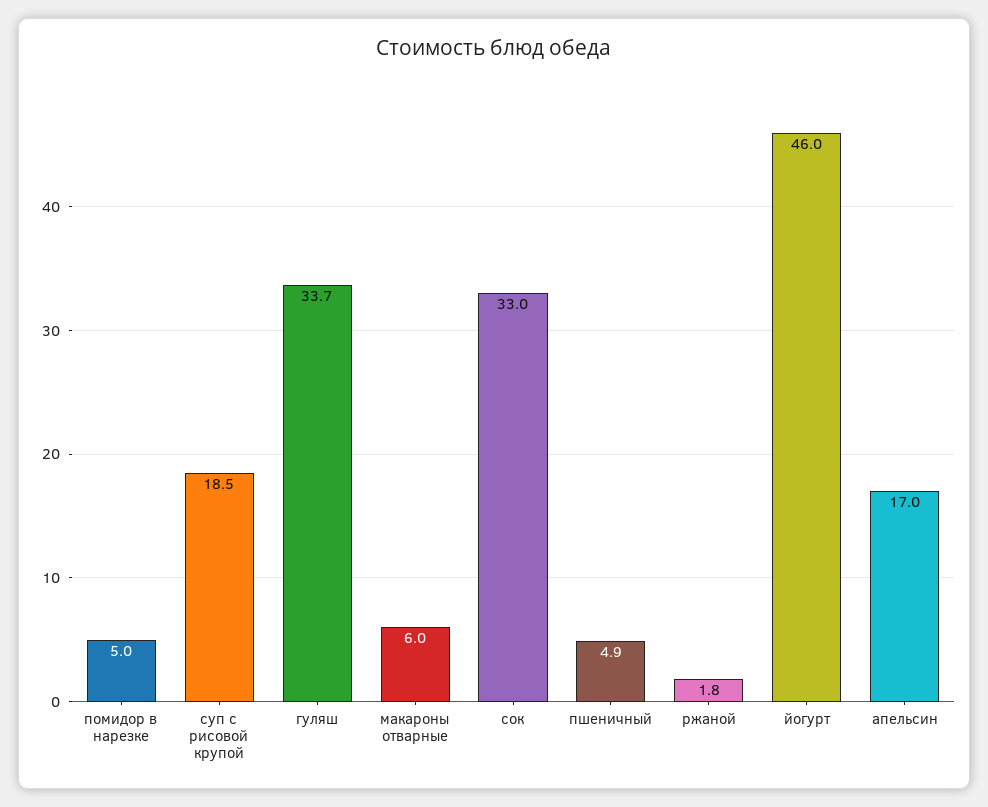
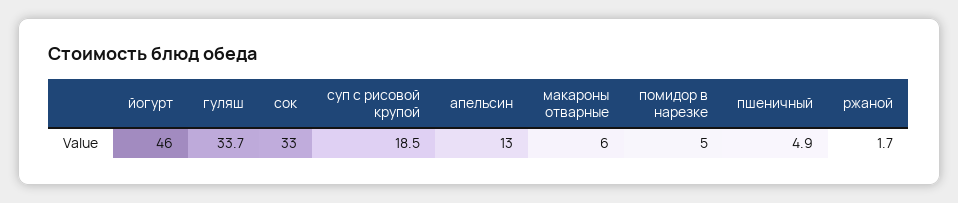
  {
    "помидор в нарезке": 5,
    "суп с рисовой крупой": 18.5,
    "гуляш": 33.7,
    "макароны отварные": 6,
    "сок": 33,
    "пшеничный": 4.9,
-   "ржаной": 1.8,
+   "ржаной": 1.7,
    "йогурт": 46,
-   "апельсин": 17
+   "апельсин": 13
  }

